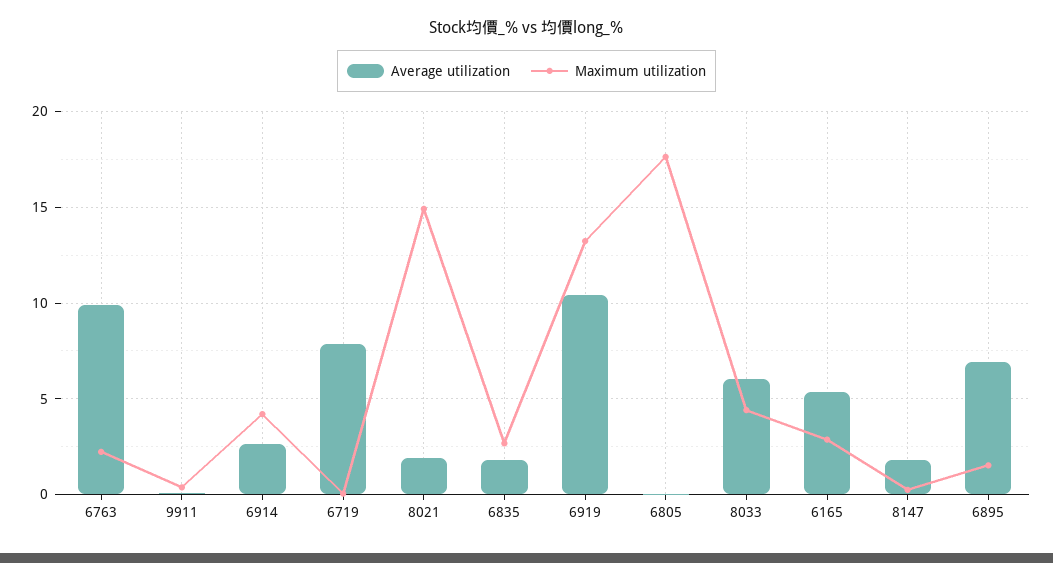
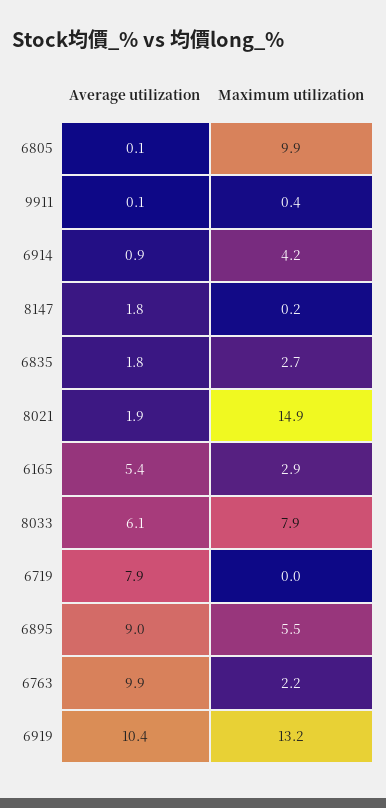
  {
    "Average utilization": {
      "6763": 9.9,
      "9911": 0.1,
-     "6914": 2.5,
+     "6914": 0.9,
      "6719": 7.9,
      "8021": 1.9,
      "6835": 1.8,
      "6919": 10.4,
      "6805": 0.1,
      "8033": 6.1,
      "6165": 5.4,
      "8147": 1.8,
-     "6895": 7
+     "6895": 9
    },
    "Maximum utilization": {
      "6763": 2.2,
      "9911": 0.4,
      "6914": 4.2,
      "6719": 0,
      "8021": 14.9,
      "6835": 2.7,
      "6919": 13.2,
-     "6805": 17.5,
+     "6805": 9.9,
-     "8033": 4.5,
+     "8033": 7.9,
      "6165": 2.9,
      "8147": 0.2,
-     "6895": 1.5
+     "6895": 5.5
    }
  }

